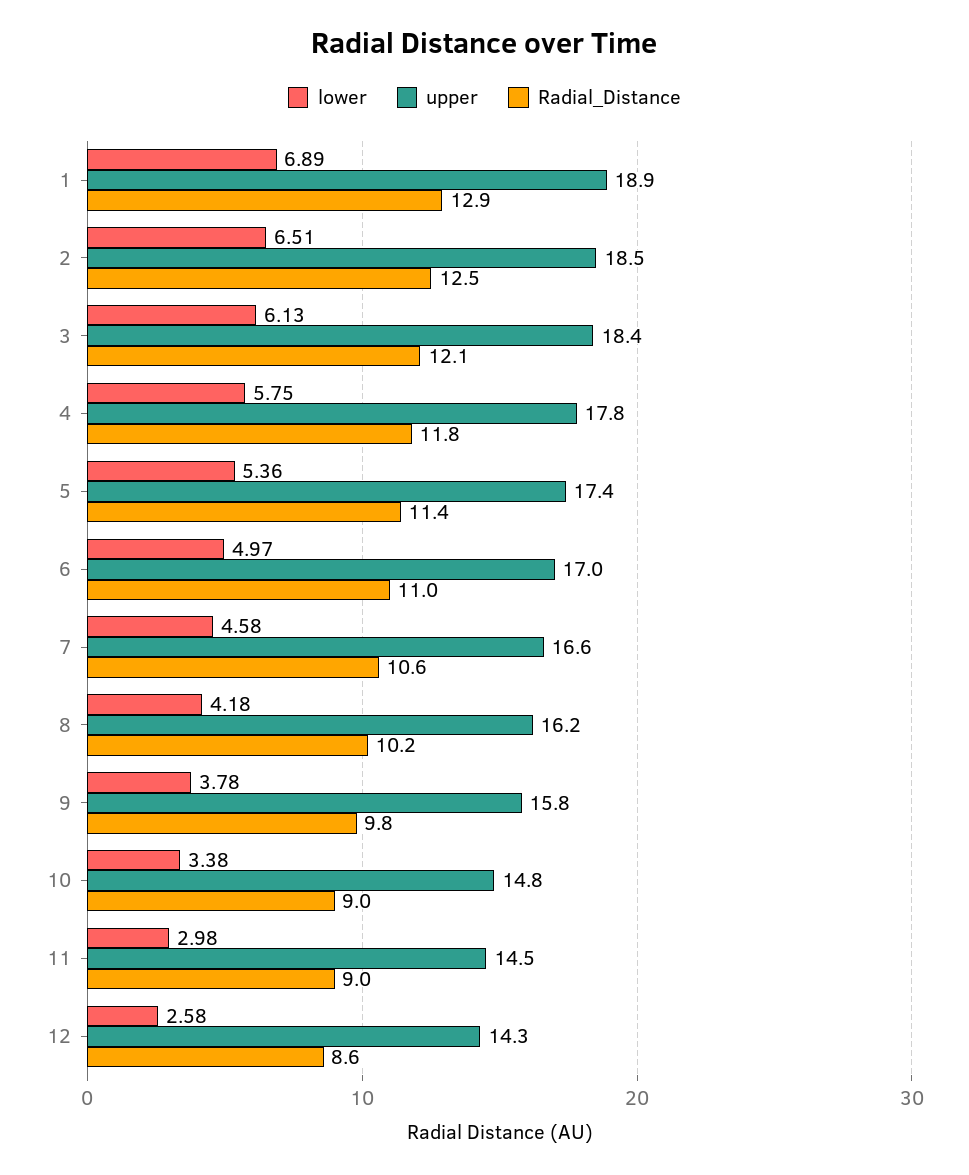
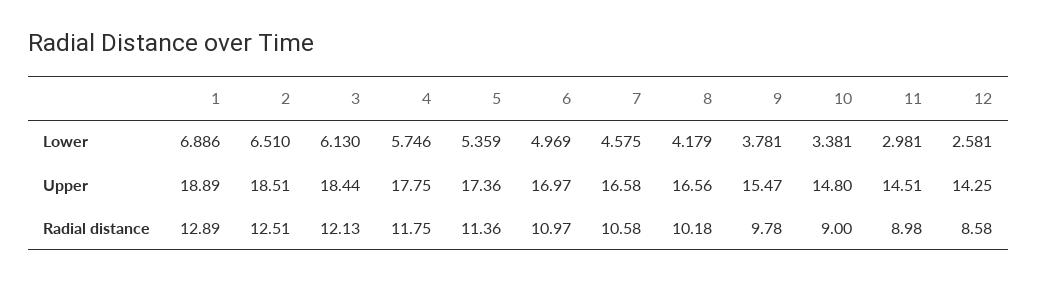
  {
    "lower": {
      "1": 6.886,
      "2": 6.51,
      "3": 6.13,
      "4": 5.746,
      "5": 5.359,
      "6": 4.969,
      "7": 4.575,
      "8": 4.179,
      "9": 3.781,
      "10": 3.381,
      "11": 2.981,
      "12": 2.581
    },
    "upper": {
      "1": 18.89,
      "2": 18.51,
      "3": 18.44,
      "4": 17.75,
      "5": 17.36,
      "6": 16.97,
      "7": 16.58,
-     "8": 16.2,
+     "8": 16.56,
-     "9": 15.8,
+     "9": 15.47,
      "10": 14.8,
      "11": 14.51,
      "12": 14.25
    },
    "Radial_Distance": {
      "1": 12.89,
      "2": 12.51,
      "3": 12.13,
      "4": 11.75,
      "5": 11.36,
      "6": 10.97,
      "7": 10.58,
      "8": 10.18,
      "9": 9.78,
      "10": 9,
      "11": 8.98,
      "12": 8.58
    }
  }

